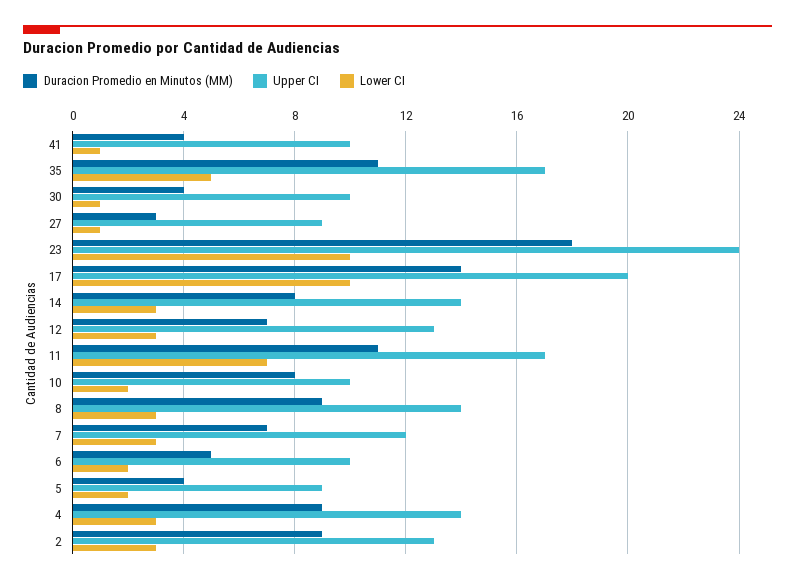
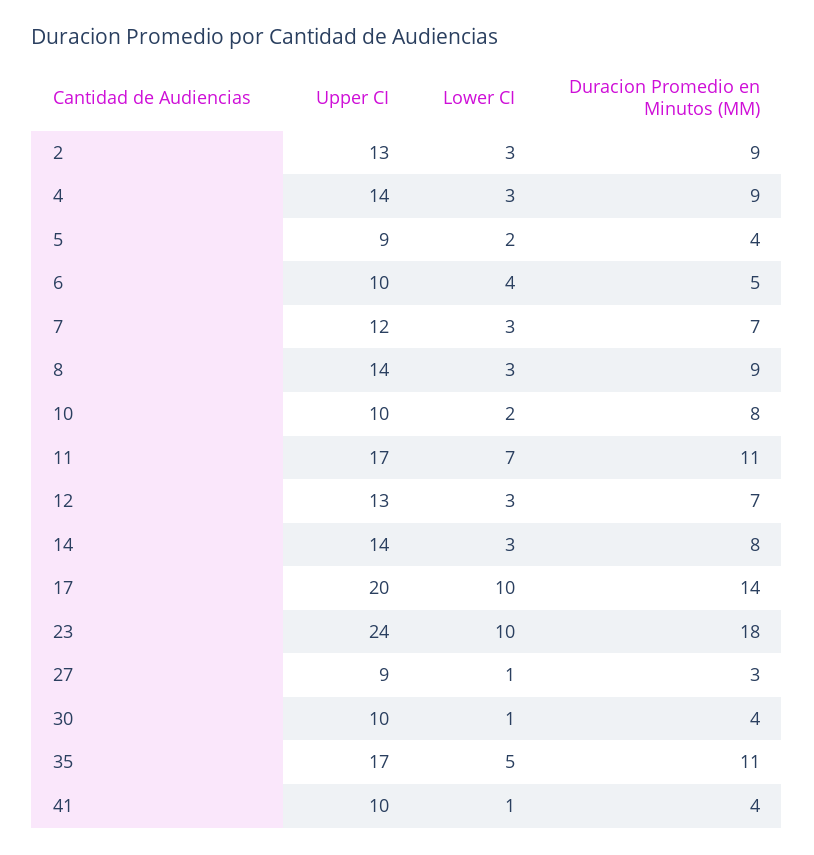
  {
    "Duracion Promedio en Minutos (MM)": {
      "41": 4,
      "35": 11,
      "30": 4,
      "27": 3,
      "23": 18,
      "17": 14,
      "14": 8,
      "12": 7,
      "11": 11,
      "10": 8,
      "8": 9,
      "7": 7,
      "6": 5,
      "5": 4,
      "4": 9,
      "2": 9
    },
    "Upper CI": {
      "41": 10,
      "35": 17,
      "30": 10,
      "27": 9,
      "23": 24,
      "17": 20,
      "14": 14,
      "12": 13,
      "11": 17,
      "10": 10,
      "8": 14,
      "7": 12,
      "6": 10,
      "5": 9,
      "4": 14,
      "2": 13
    },
    "Lower CI": {
      "41": 1,
      "35": 5,
      "30": 1,
      "27": 1,
      "23": 10,
      "17": 10,
      "14": 3,
      "12": 3,
      "11": 7,
      "10": 2,
      "8": 3,
      "7": 3,
-     "6": 2,
+     "6": 4,
      "5": 2,
      "4": 3,
      "2": 3
    }
  }

